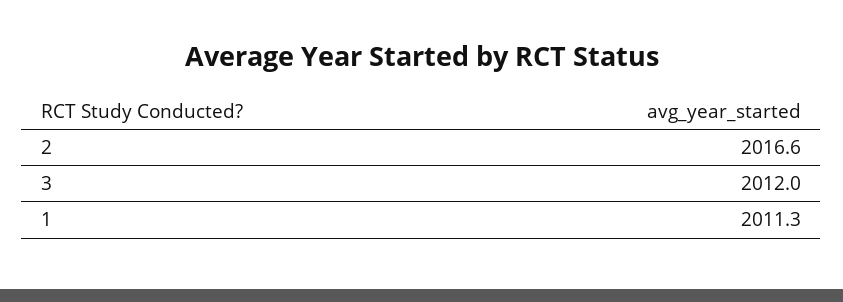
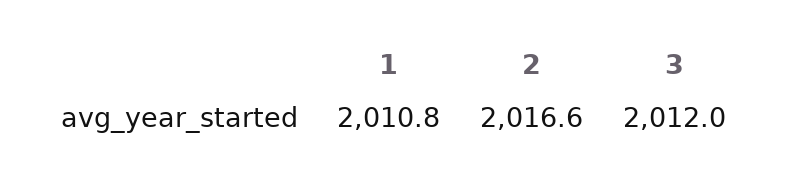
  {
    "2": 2016.6,
    "3": 2012,
-   "1": 2011.3
+   "1": 2010.8
  }

